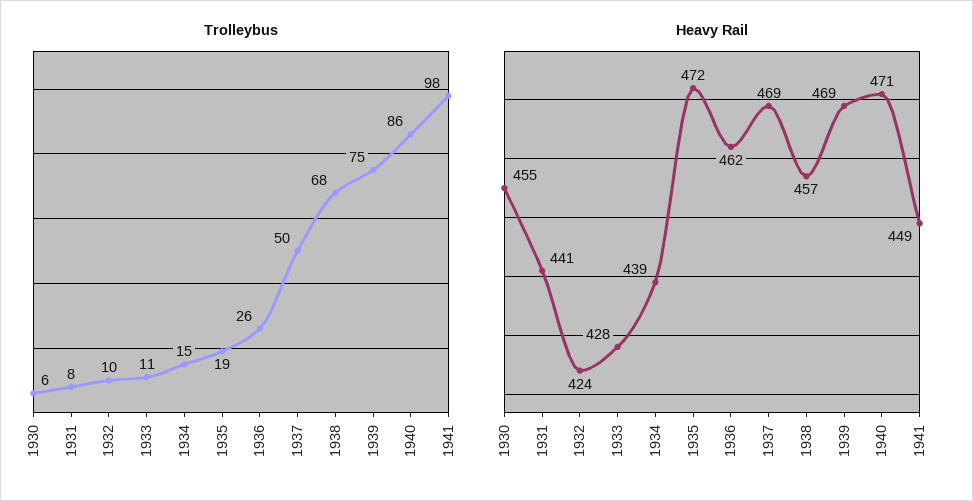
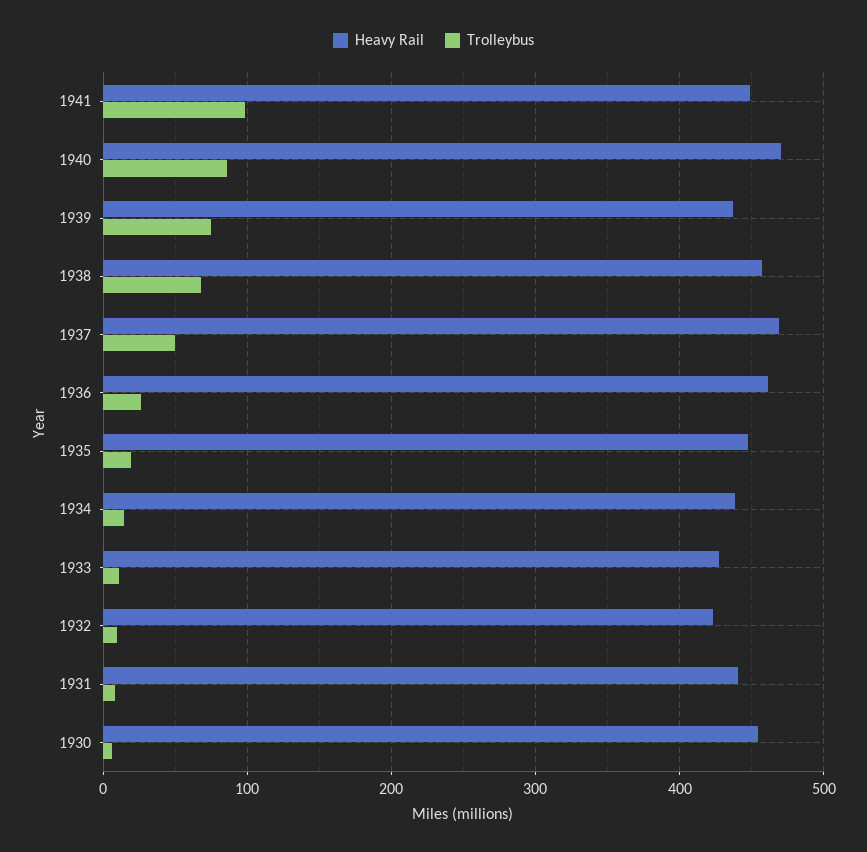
  {
    "Trolleybus": {
      "1930": 6,
      "1931": 8,
      "1932": 10,
      "1933": 11,
      "1934": 15,
      "1935": 19,
      "1936": 26,
      "1937": 50,
      "1938": 68,
      "1939": 75,
      "1940": 86,
      "1941": 98
    },
    "Heavy Rail": {
      "1930": 455,
      "1931": 441,
      "1932": 424,
      "1933": 428,
      "1934": 439,
-     "1935": 472,
+     "1935": 450,
      "1936": 462,
      "1937": 469,
      "1938": 457,
-     "1939": 469,
+     "1939": 440,
      "1940": 471,
      "1941": 449
    }
  }

